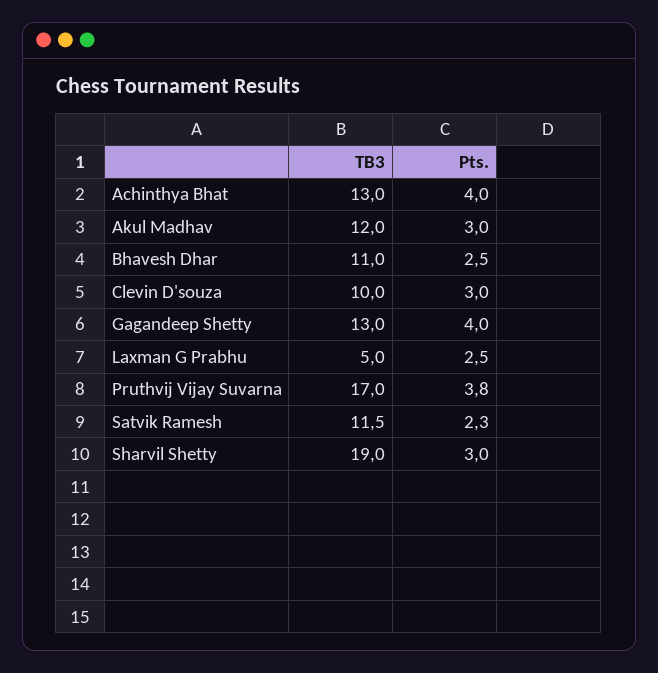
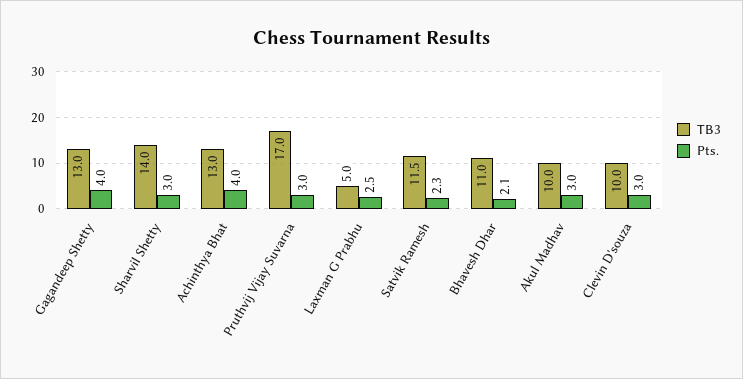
  {
    "TB3": {
      "Achinthya Bhat": 13,
-     "Akul Madhav": 12,
+     "Akul Madhav": 10,
      "Bhavesh Dhar": 11,
      "Clevin D'souza": 10,
      "Gagandeep Shetty": 13,
      "Laxman G Prabhu": 5,
      "Pruthvij Vijay Suvarna": 17,
      "Satvik Ramesh": 11.5,
-     "Sharvil Shetty": 19
+     "Sharvil Shetty": 14
    },
    "Pts.": {
      "Achinthya Bhat": 4,
      "Akul Madhav": 3,
-     "Bhavesh Dhar": 2.5,
+     "Bhavesh Dhar": 2.1,
      "Clevin D'souza": 3,
      "Gagandeep Shetty": 4,
      "Laxman G Prabhu": 2.5,
-     "Pruthvij Vijay Suvarna": 3.8,
+     "Pruthvij Vijay Suvarna": 3,
      "Satvik Ramesh": 2.3,
      "Sharvil Shetty": 3
    }
  }

